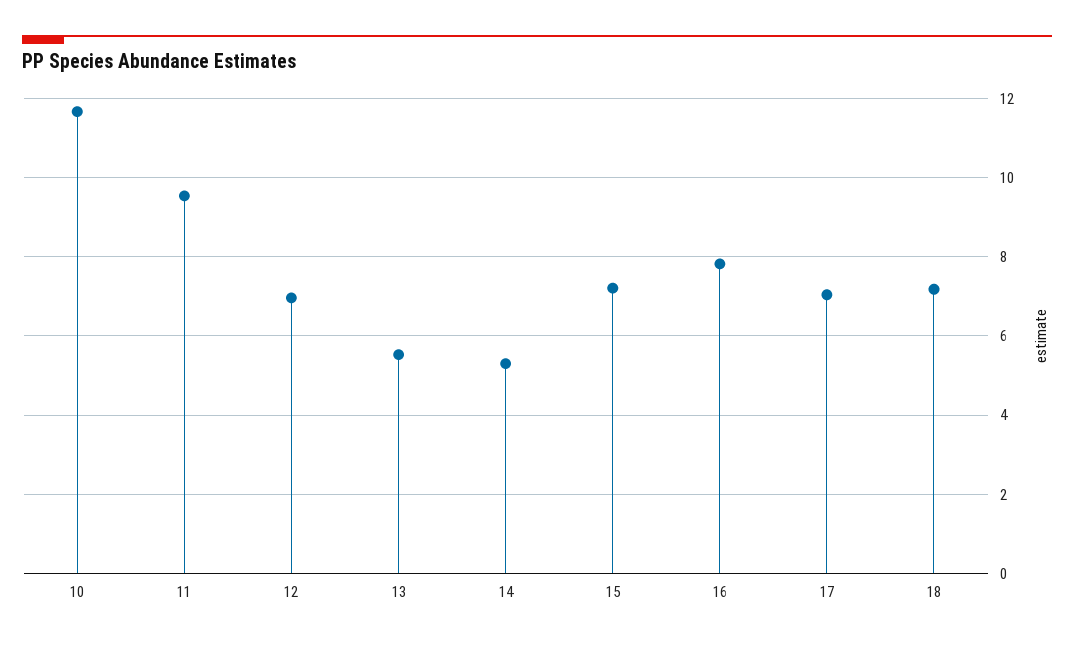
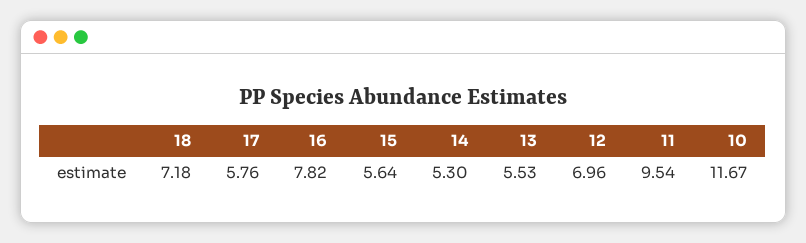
  {
    "10": 11.67,
    "11": 9.54,
    "12": 6.96,
    "13": 5.53,
    "14": 5.3,
-   "15": 7.2,
+   "15": 5.64,
    "16": 7.82,
-   "17": 7,
+   "17": 5.76,
    "18": 7.18
  }

